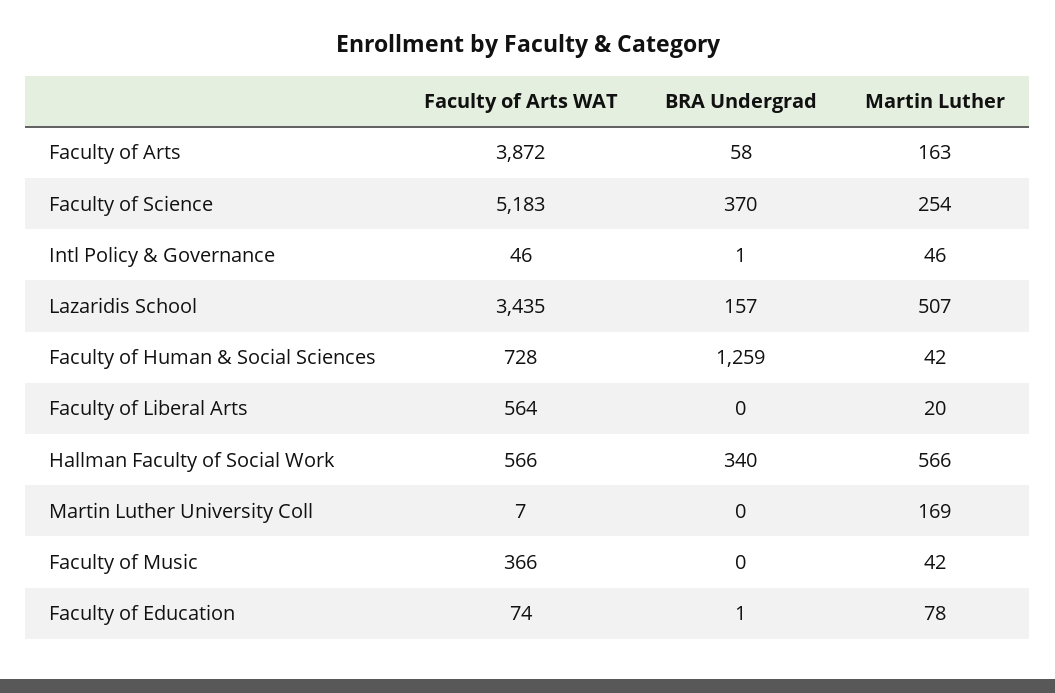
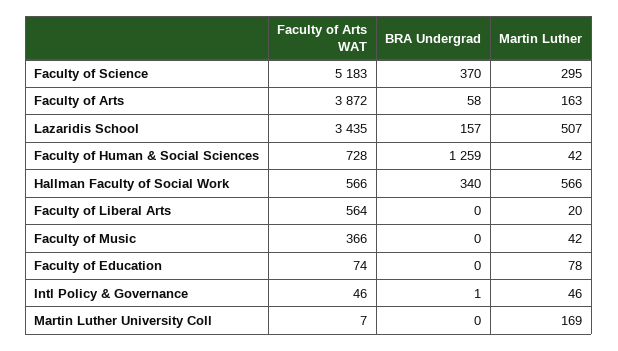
  {
    "Faculty of Arts WAT": {
      "Faculty of Arts": 3872,
      "Faculty of Science": 5183,
      "Intl Policy & Governance": 46,
      "Lazaridis School": 3435,
      "Faculty of Human & Social Sciences": 728,
      "Faculty of Liberal Arts": 564,
      "Hallman Faculty of Social Work": 566,
      "Martin Luther University Coll": 7,
      "Faculty of Music": 366,
      "Faculty of Education": 74
    },
    "BRA Undergrad": {
      "Faculty of Arts": 58,
      "Faculty of Science": 370,
      "Intl Policy & Governance": 1,
      "Lazaridis School": 157,
      "Faculty of Human & Social Sciences": 1259,
      "Faculty of Liberal Arts": 0,
      "Hallman Faculty of Social Work": 340,
      "Martin Luther University Coll": 0,
      "Faculty of Music": 0,
-     "Faculty of Education": 1
+     "Faculty of Education": 0
    },
    "Martin Luther": {
      "Faculty of Arts": 163,
-     "Faculty of Science": 254,
+     "Faculty of Science": 295,
      "Intl Policy & Governance": 46,
      "Lazaridis School": 507,
      "Faculty of Human & Social Sciences": 42,
      "Faculty of Liberal Arts": 20,
      "Hallman Faculty of Social Work": 566,
      "Martin Luther University Coll": 169,
      "Faculty of Music": 42,
      "Faculty of Education": 78
    }
  }

